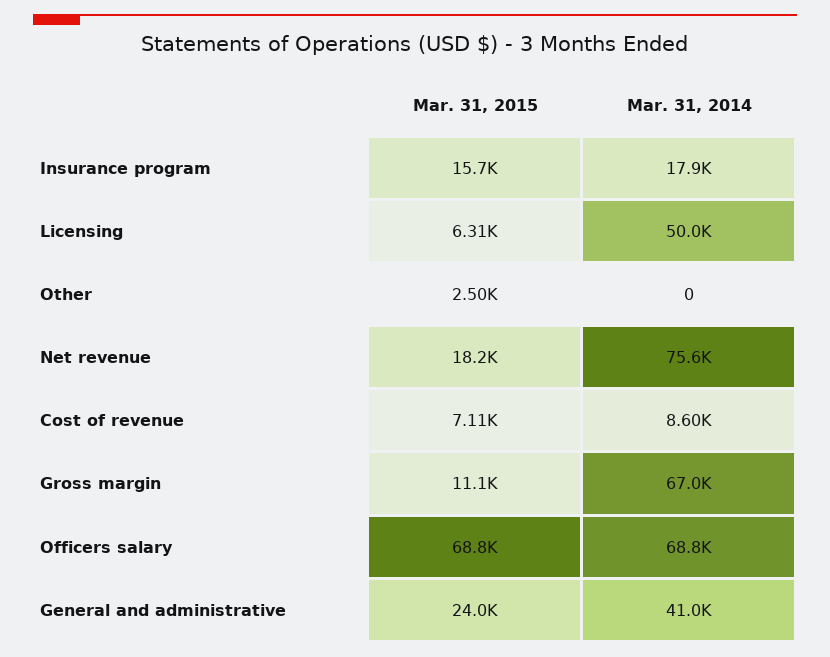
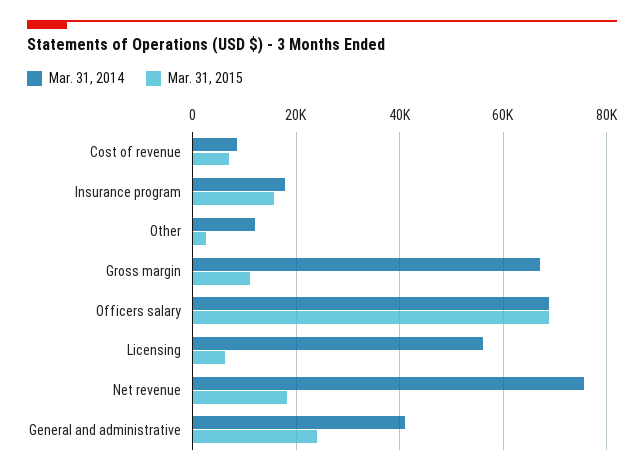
  {
    "Mar. 31, 2015": {
      "Insurance program": 15700,
      "Licensing": 6310,
      "Other": 2500,
      "Net revenue": 18200,
      "Cost of revenue": 7110,
      "Gross margin": 11100,
      "Officers salary": 68800,
      "General and administrative": 24000
    },
    "Mar. 31, 2014": {
      "Insurance program": 17900,
-     "Licensing": 50000,
+     "Licensing": 56000,
-     "Other": 0,
+     "Other": 12000,
      "Net revenue": 75600,
      "Cost of revenue": 8600,
      "Gross margin": 67000,
      "Officers salary": 68800,
      "General and administrative": 41000
    }
  }

